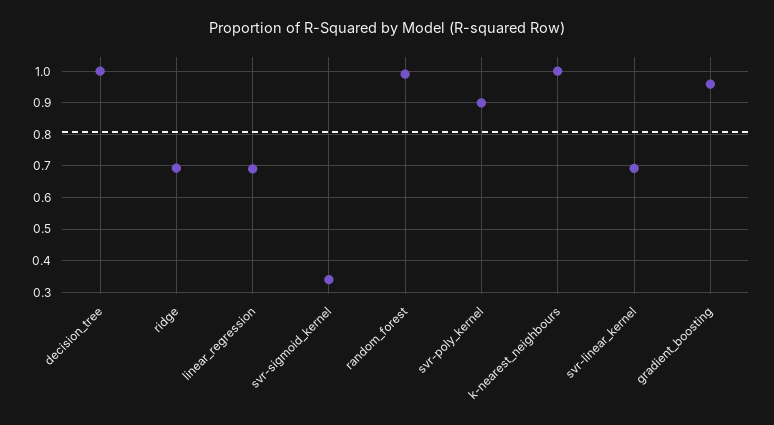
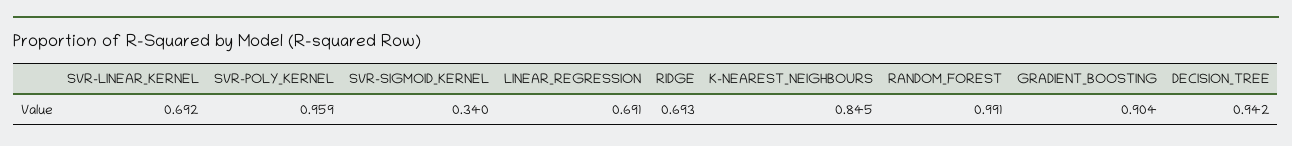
  {
-   "decision_tree": 1,
+   "decision_tree": 0.942,
    "ridge": 0.693,
    "linear_regression": 0.691,
    "svr-sigmoid_kernel": 0.34,
    "random_forest": 0.991,
-   "svr-poly_kernel": 0.9,
+   "svr-poly_kernel": 0.959,
-   "k-nearest_neighbours": 1,
+   "k-nearest_neighbours": 0.845,
    "svr-linear_kernel": 0.692,
-   "gradient_boosting": 0.96
+   "gradient_boosting": 0.904
  }

